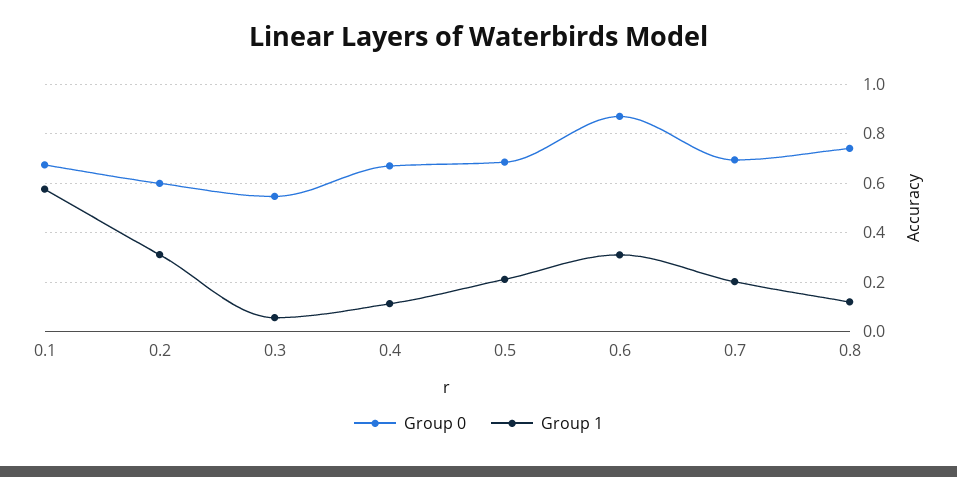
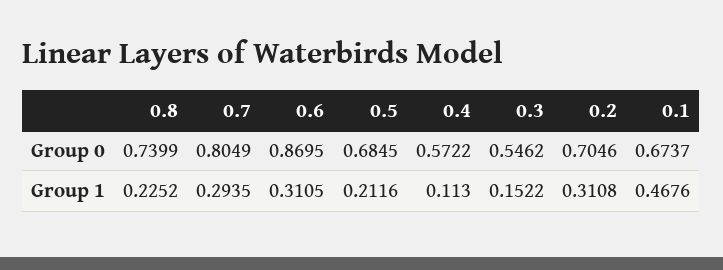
  {
    "Group 0": {
      "0.1": 0.6737,
-     "0.2": 0.6,
+     "0.2": 0.7046,
      "0.3": 0.5462,
-     "0.4": 0.675,
+     "0.4": 0.5722,
      "0.5": 0.6845,
      "0.6": 0.8695,
-     "0.7": 0.7,
+     "0.7": 0.8049,
      "0.8": 0.7399
    },
    "Group 1": {
-     "0.1": 0.575,
+     "0.1": 0.4676,
      "0.2": 0.3108,
-     "0.3": 0.05,
+     "0.3": 0.1522,
      "0.4": 0.113,
      "0.5": 0.2116,
      "0.6": 0.3105,
-     "0.7": 0.2,
+     "0.7": 0.2935,
-     "0.8": 0.125
+     "0.8": 0.2252
    }
  }

